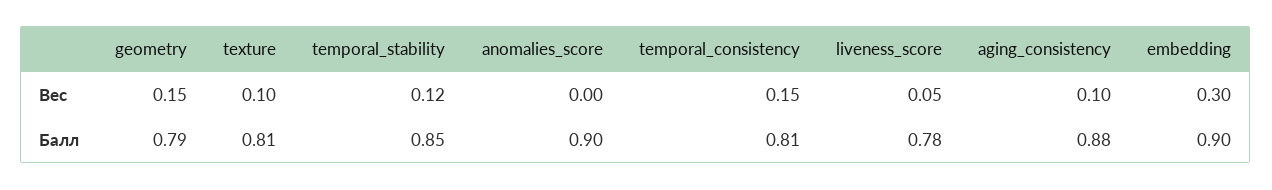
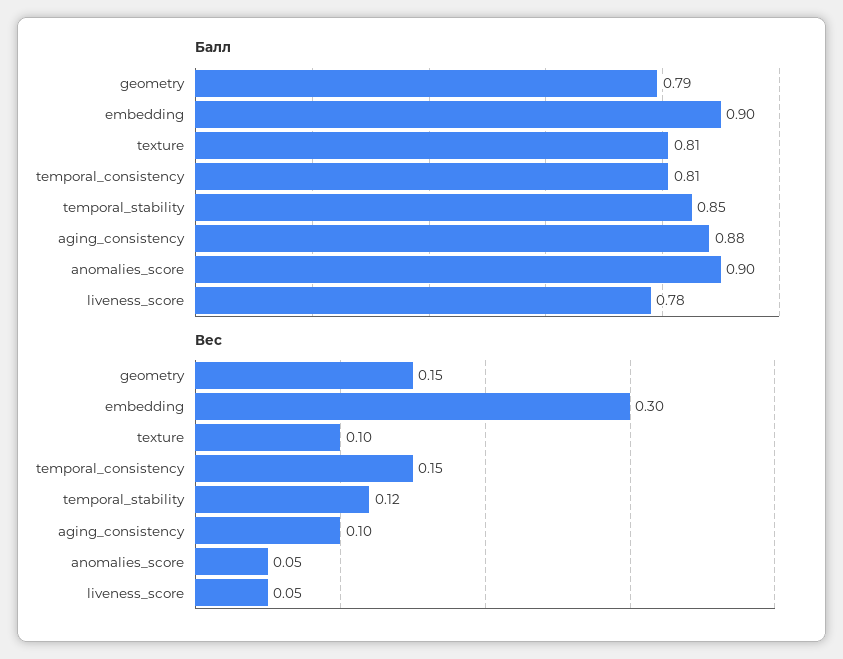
  {
    "Вес": {
      "geometry": 0.15,
      "texture": 0.1,
      "temporal_stability": 0.12,
-     "anomalies_score": 0,
+     "anomalies_score": 0.05,
      "temporal_consistency": 0.15,
      "liveness_score": 0.05,
      "aging_consistency": 0.1,
      "embedding": 0.3
    },
    "Балл": {
      "geometry": 0.79,
      "texture": 0.81,
      "temporal_stability": 0.85,
      "anomalies_score": 0.9,
      "temporal_consistency": 0.81,
      "liveness_score": 0.78,
      "aging_consistency": 0.88,
      "embedding": 0.9
    }
  }

